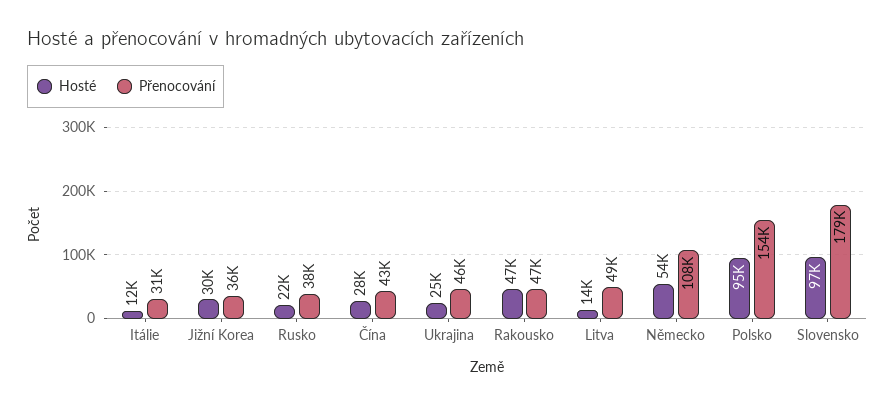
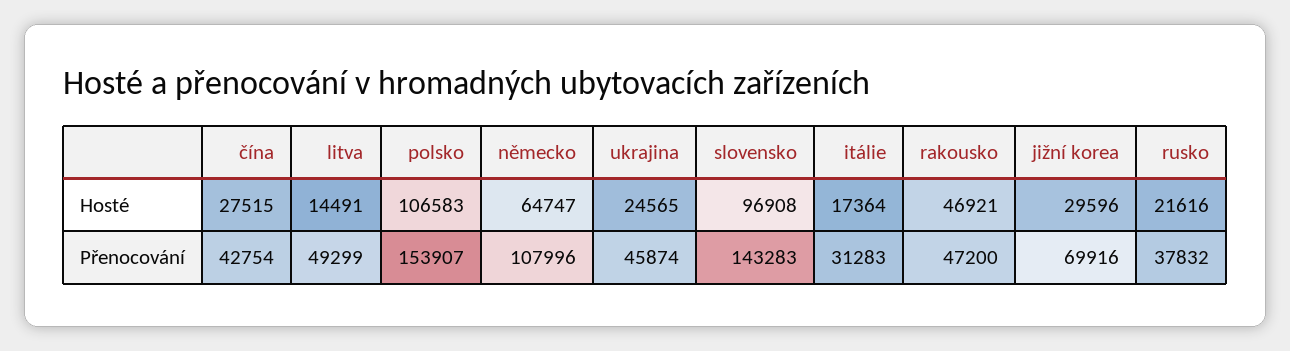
  {
    "Hosté": {
-     "Itálie": 12000,
+     "Itálie": 17364,
      "Jižní Korea": 29596,
      "Rusko": 21616,
      "Čína": 27515,
      "Ukrajina": 24565,
      "Rakousko": 46921,
      "Litva": 14491,
-     "Německo": 54000,
+     "Německo": 64747,
-     "Polsko": 95000,
+     "Polsko": 106583,
      "Slovensko": 96908
    },
    "Přenocování": {
      "Itálie": 31283,
-     "Jižní Korea": 36000,
+     "Jižní Korea": 69916,
      "Rusko": 37832,
      "Čína": 42754,
      "Ukrajina": 45874,
      "Rakousko": 47200,
      "Litva": 49299,
      "Německo": 107996,
      "Polsko": 153907,
-     "Slovensko": 179000
+     "Slovensko": 143283
    }
  }

